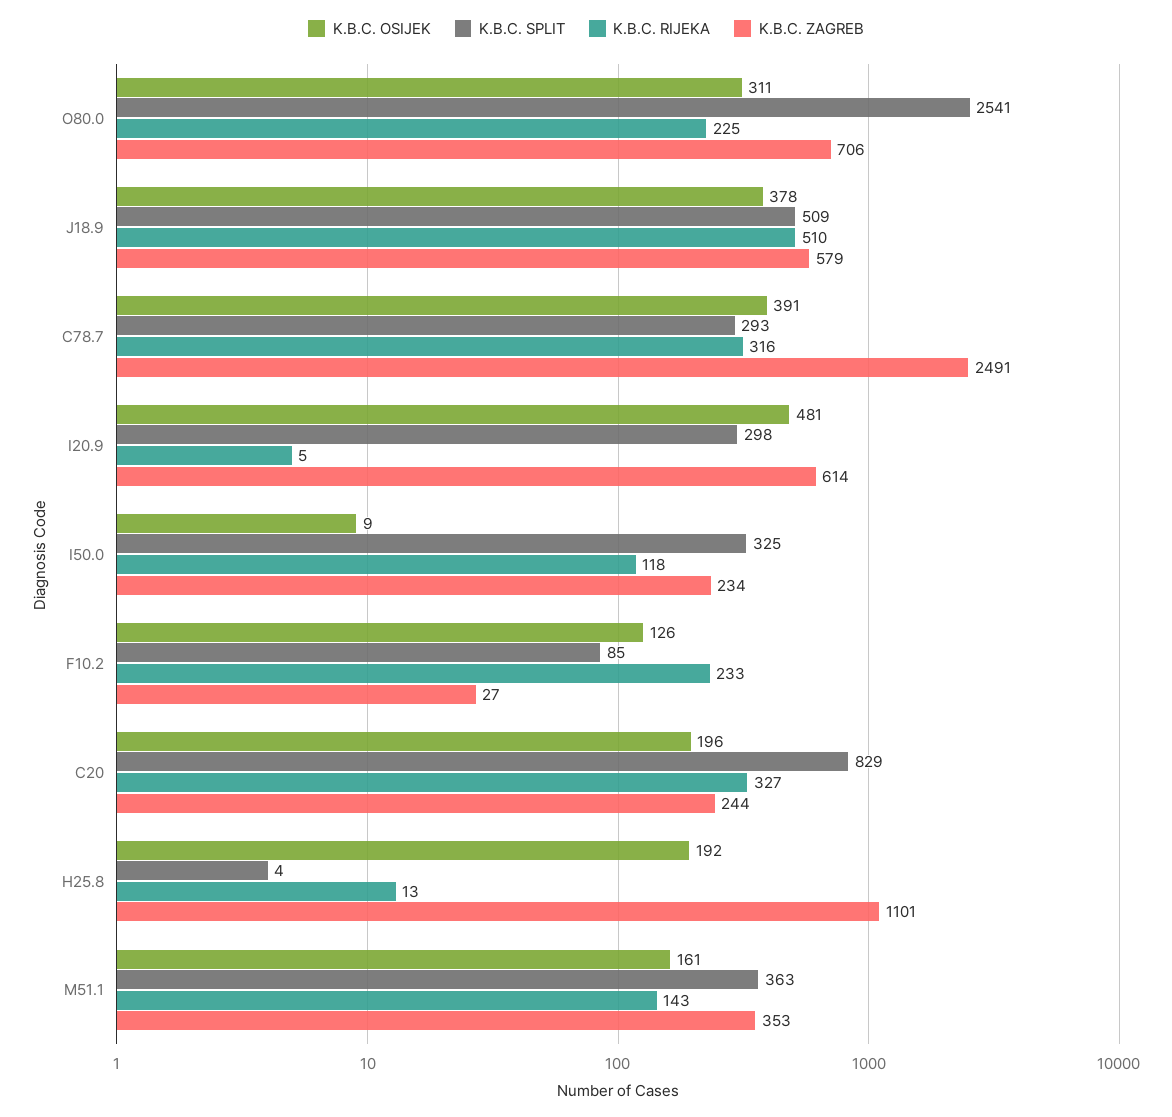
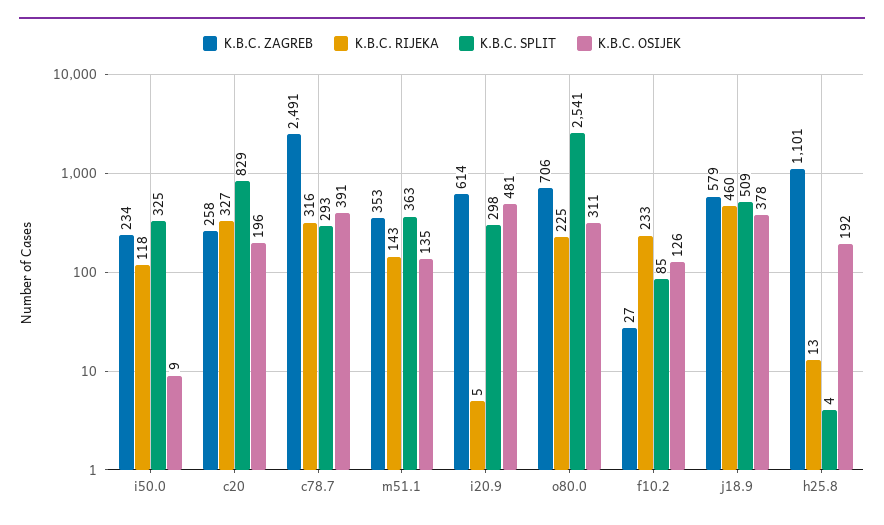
  {
    "K.B.C. OSIJEK": {
      "O80.0": 311,
      "J18.9": 378,
      "C78.7": 391,
      "I20.9": 481,
      "I50.0": 9,
      "F10.2": 126,
      "C20": 196,
      "H25.8": 192,
-     "M51.1": 161
+     "M51.1": 135
    },
    "K.B.C. SPLIT": {
      "O80.0": 2541,
      "J18.9": 509,
      "C78.7": 293,
      "I20.9": 298,
      "I50.0": 325,
      "F10.2": 85,
      "C20": 829,
      "H25.8": 4,
      "M51.1": 363
    },
    "K.B.C. RIJEKA": {
      "O80.0": 225,
-     "J18.9": 510,
+     "J18.9": 460,
      "C78.7": 316,
      "I20.9": 5,
      "I50.0": 118,
      "F10.2": 233,
      "C20": 327,
      "H25.8": 13,
      "M51.1": 143
    },
    "K.B.C. ZAGREB": {
      "O80.0": 706,
      "J18.9": 579,
      "C78.7": 2491,
      "I20.9": 614,
      "I50.0": 234,
      "F10.2": 27,
-     "C20": 244,
+     "C20": 258,
      "H25.8": 1101,
      "M51.1": 353
    }
  }

